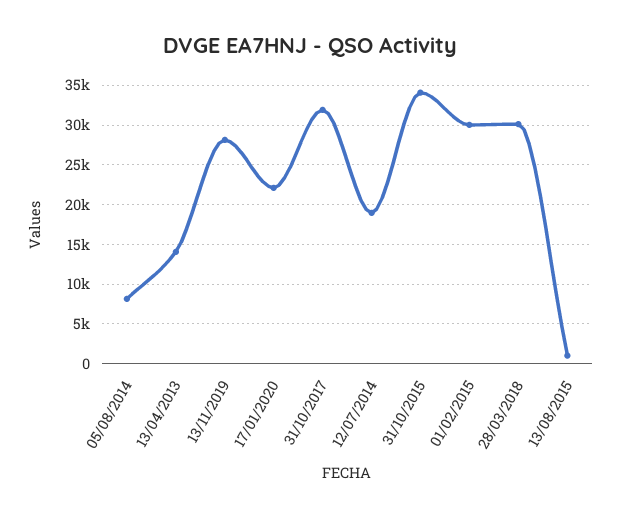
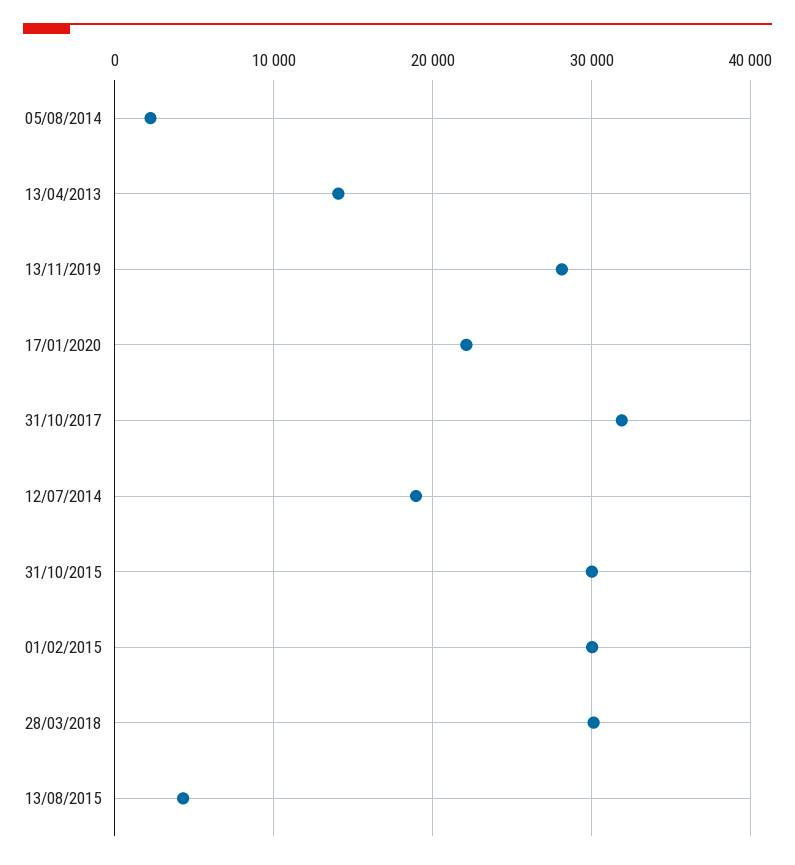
  {
-   "05/08/2014": 8000,
+   "05/08/2014": 2000,
    "13/04/2013": 14000,
    "13/11/2019": 28000,
    "17/01/2020": 22000,
    "31/10/2017": 32000,
    "12/07/2014": 19000,
-   "31/10/2015": 34000,
+   "31/10/2015": 30000,
    "01/02/2015": 30000,
    "28/03/2018": 30000,
-   "13/08/2015": 1000
+   "13/08/2015": 4000
  }

